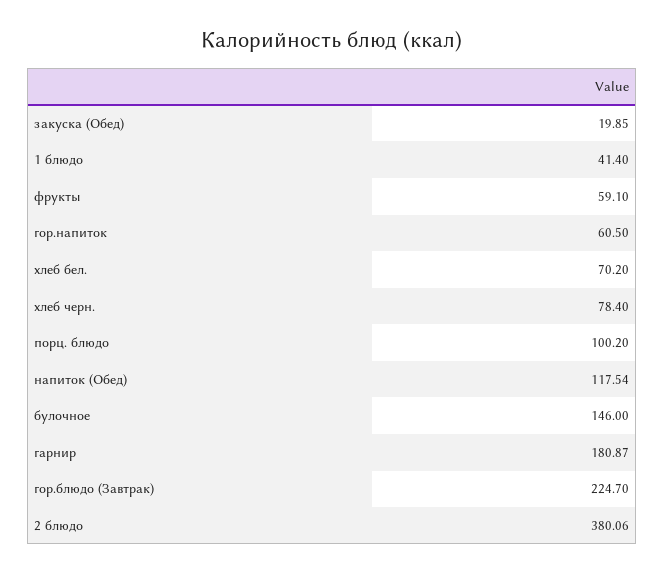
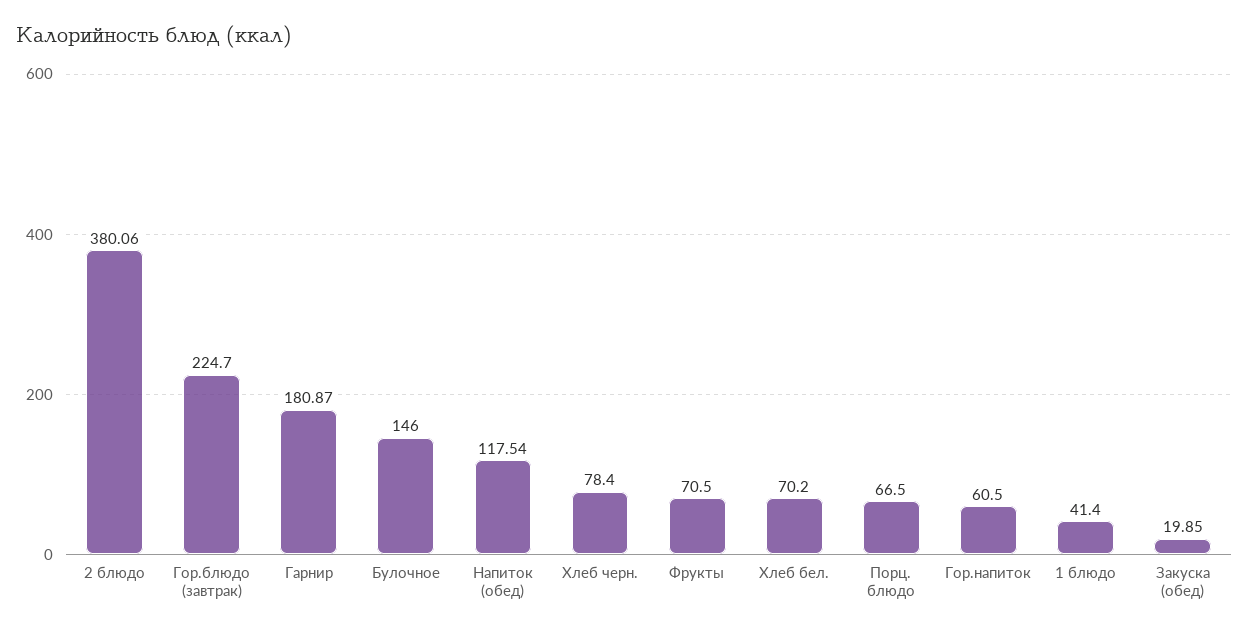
  {
    "закуска (Обед)": 19.85,
    "1 блюдо": 41.4,
-   "фрукты": 59.1,
+   "фрукты": 70.5,
    "гор.напиток": 60.5,
    "хлеб бел.": 70.2,
    "хлеб черн.": 78.4,
-   "порц. блюдо": 100.2,
+   "порц. блюдо": 66.5,
    "напиток (Обед)": 117.54,
    "булочное": 146,
    "гарнир": 180.87,
    "гор.блюдо (Завтрак)": 224.7,
    "2 блюдо": 380.06
  }

